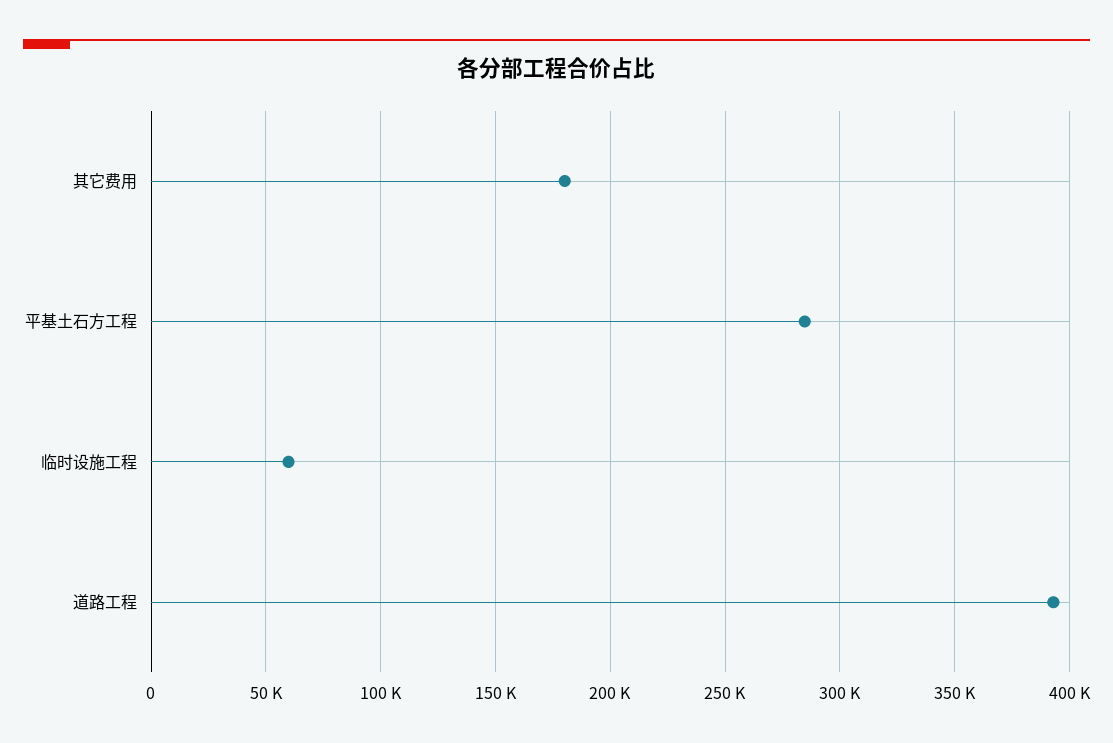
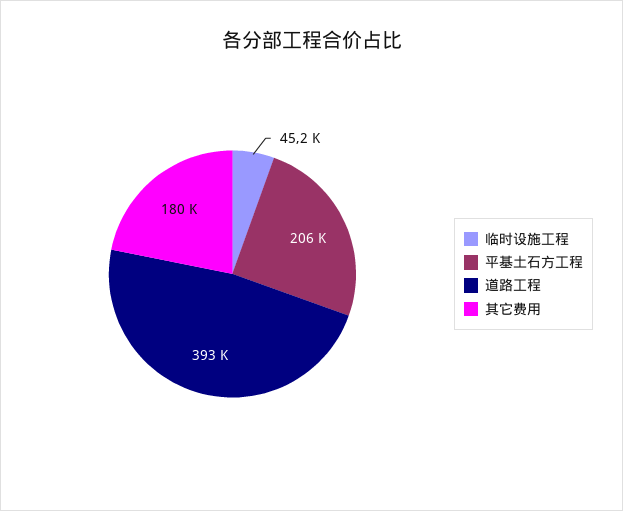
  {
    "其它费用": 180000,
-   "平基土石方工程": 285000,
+   "平基土石方工程": 206000,
-   "临时设施工程": 60000,
+   "临时设施工程": 45200,
    "道路工程": 393000
  }

